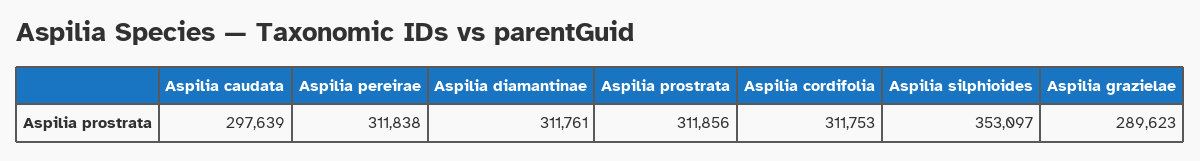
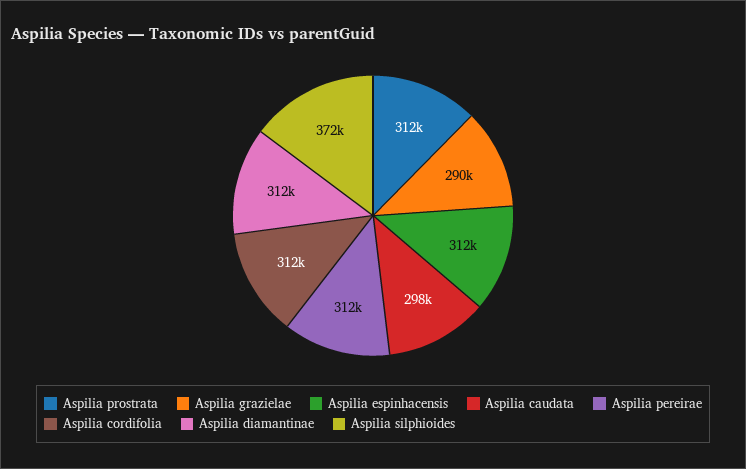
  {
    "Aspilia caudata": 297639,
    "Aspilia pereirae": 311838,
    "Aspilia diamantinae": 311761,
    "Aspilia prostrata": 311856,
    "Aspilia cordifolia": 311753,
-   "Aspilia silphioides": 353097,
+   "Aspilia silphioides": 372000,
-   "Aspilia grazielae": 289623
+   "Aspilia grazielae": 289623,
+   "Aspilia espinhacensis": 312000
  }

